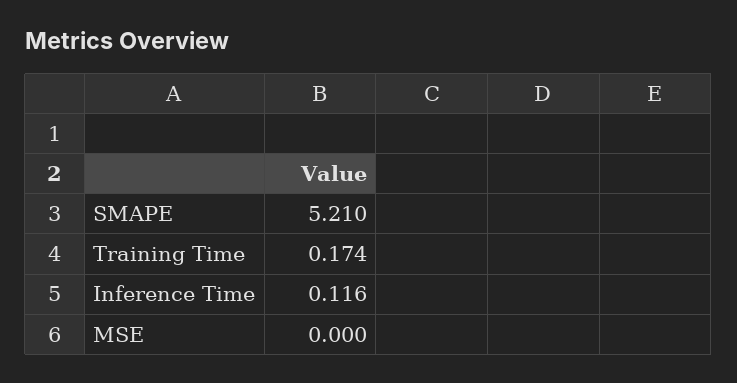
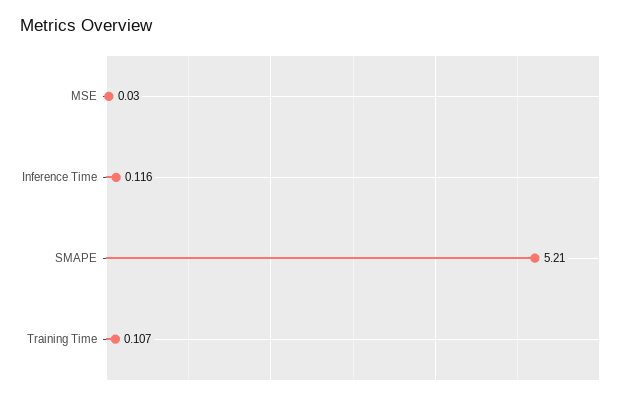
  {
    "SMAPE": 5.21,
-   "Training Time": 0.174,
+   "Training Time": 0.107,
    "Inference Time": 0.116,
-   "MSE": 0
+   "MSE": 0.03
  }

